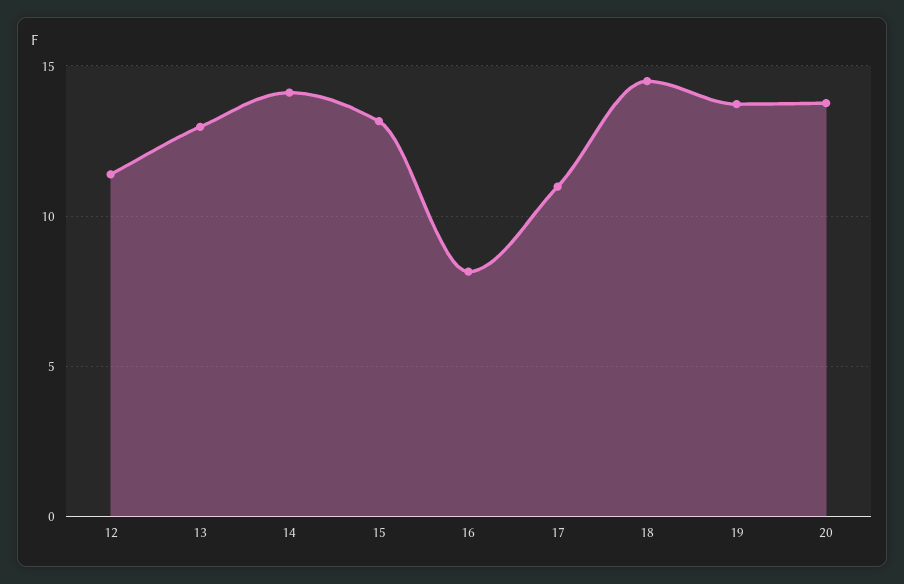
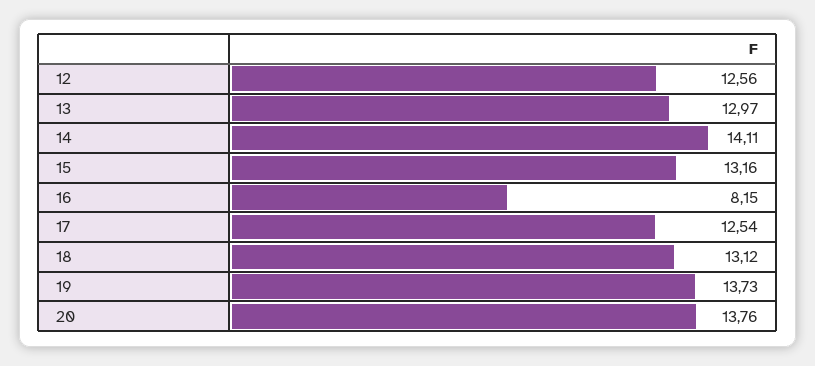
  {
-   "12": 11.5,
+   "12": 12.56,
    "13": 12.97,
    "14": 14.11,
    "15": 13.16,
    "16": 8.15,
-   "17": 11,
+   "17": 12.54,
-   "18": 14.5,
+   "18": 13.12,
    "19": 13.73,
    "20": 13.76
  }

